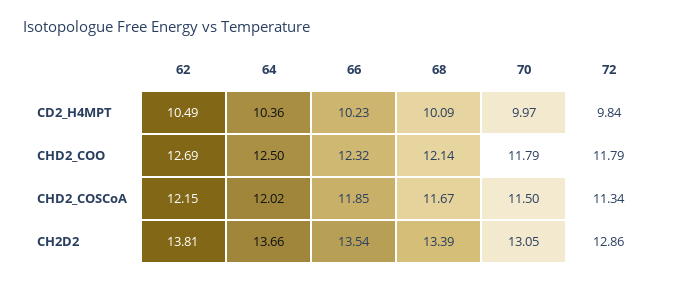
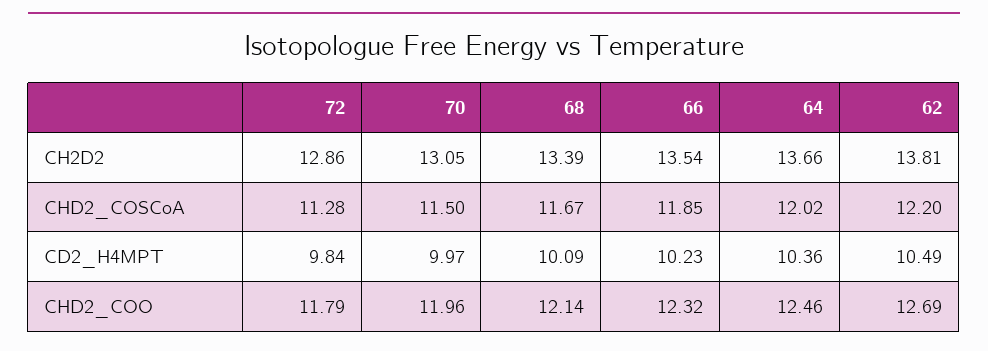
  {
    "62": {
      "CD2_H4MPT": 10.49,
      "CHD2_COO": 12.69,
-     "CHD2_COSCoA": 12.15,
+     "CHD2_COSCoA": 12.2,
      "CH2D2": 13.81
    },
    "64": {
      "CD2_H4MPT": 10.36,
-     "CHD2_COO": 12.5,
+     "CHD2_COO": 12.46,
      "CHD2_COSCoA": 12.02,
      "CH2D2": 13.66
    },
    "66": {
      "CD2_H4MPT": 10.23,
      "CHD2_COO": 12.32,
      "CHD2_COSCoA": 11.85,
      "CH2D2": 13.54
    },
    "68": {
      "CD2_H4MPT": 10.09,
      "CHD2_COO": 12.14,
      "CHD2_COSCoA": 11.67,
      "CH2D2": 13.39
    },
    "70": {
      "CD2_H4MPT": 9.97,
-     "CHD2_COO": 11.79,
+     "CHD2_COO": 11.96,
      "CHD2_COSCoA": 11.5,
      "CH2D2": 13.05
    },
    "72": {
      "CD2_H4MPT": 9.84,
      "CHD2_COO": 11.79,
-     "CHD2_COSCoA": 11.34,
+     "CHD2_COSCoA": 11.28,
      "CH2D2": 12.86
    }
  }

